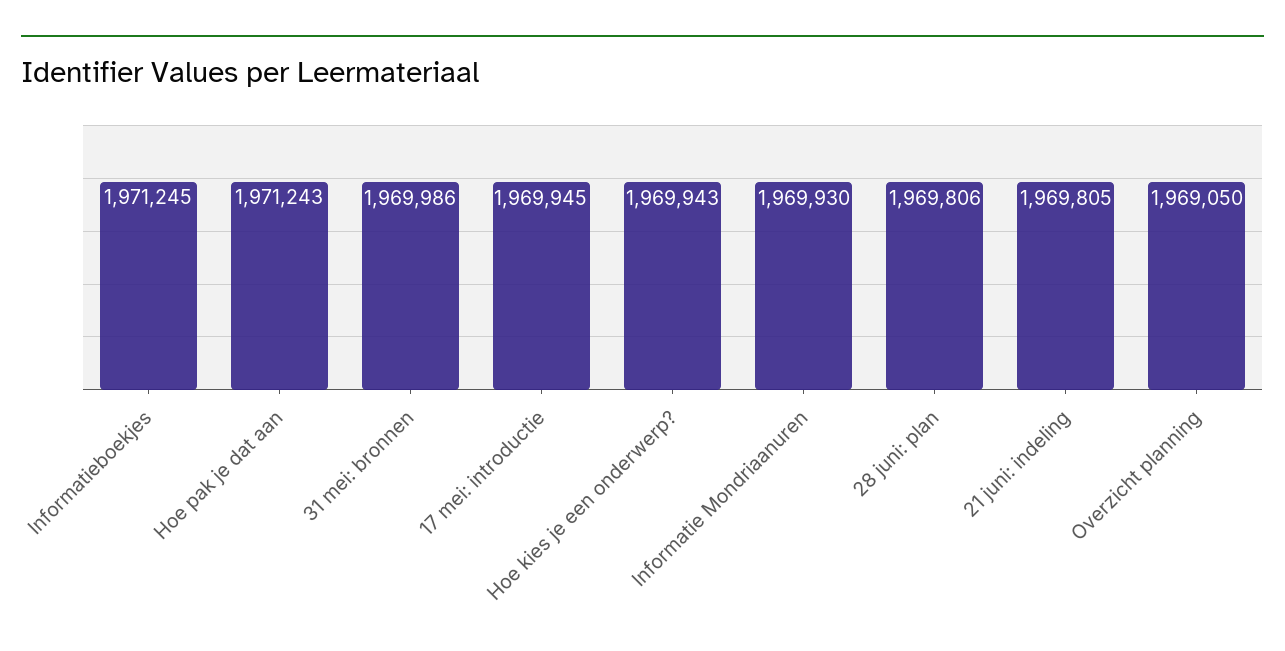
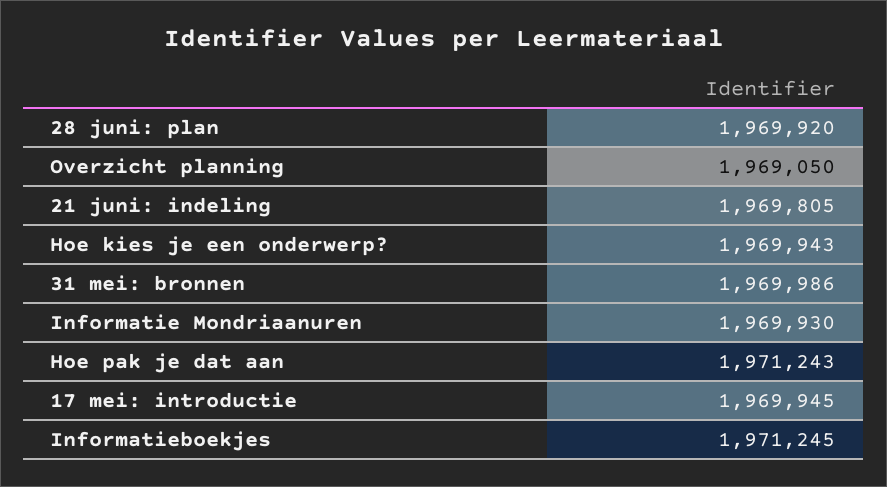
  {
    "Informatieboekjes": 1971245,
    "Hoe pak je dat aan": 1971243,
    "31 mei: bronnen": 1969986,
    "17 mei: introductie": 1969945,
    "Hoe kies je een onderwerp?": 1969943,
    "Informatie Mondriaanuren": 1969930,
-   "28 juni: plan": 1969806,
+   "28 juni: plan": 1969920,
    "21 juni: indeling": 1969805,
    "Overzicht planning": 1969050
  }

